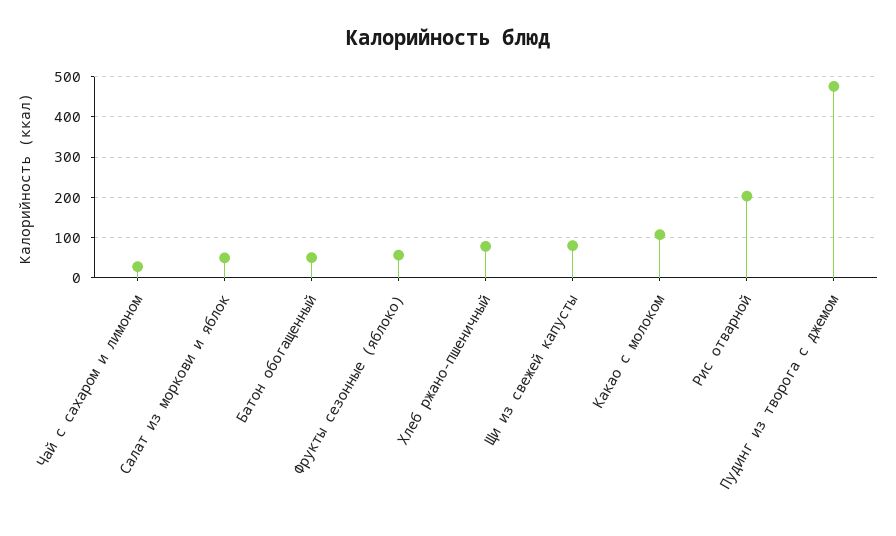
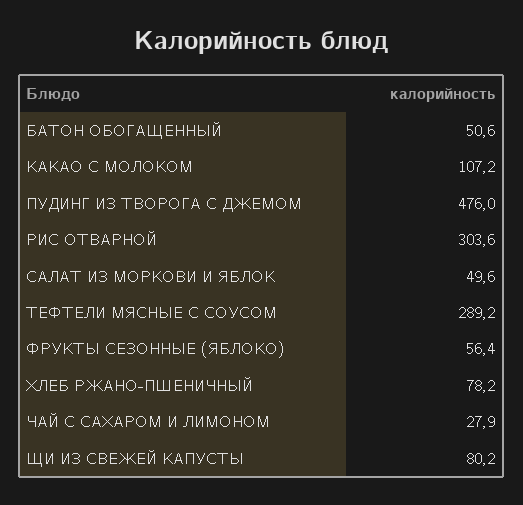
  {
    "Чай с сахаром и лимоном": 27.9,
    "Салат из моркови и яблок": 49.6,
    "Батон обогащенный": 50.6,
    "Фрукты сезонные (яблоко)": 56.4,
    "Хлеб ржано-пшеничный": 78.2,
    "Щи из свежей капусты": 80.2,
    "Какао с молоком": 107.2,
-   "Рис отварной": 200,
+   "Рис отварной": 303.6,
-   "Пудинг из творога с джемом": 476
+   "Пудинг из творога с джемом": 476,
+   "ТЕФТЕЛИ МЯСНЫЕ С СОУСОМ": 289.2
  }

